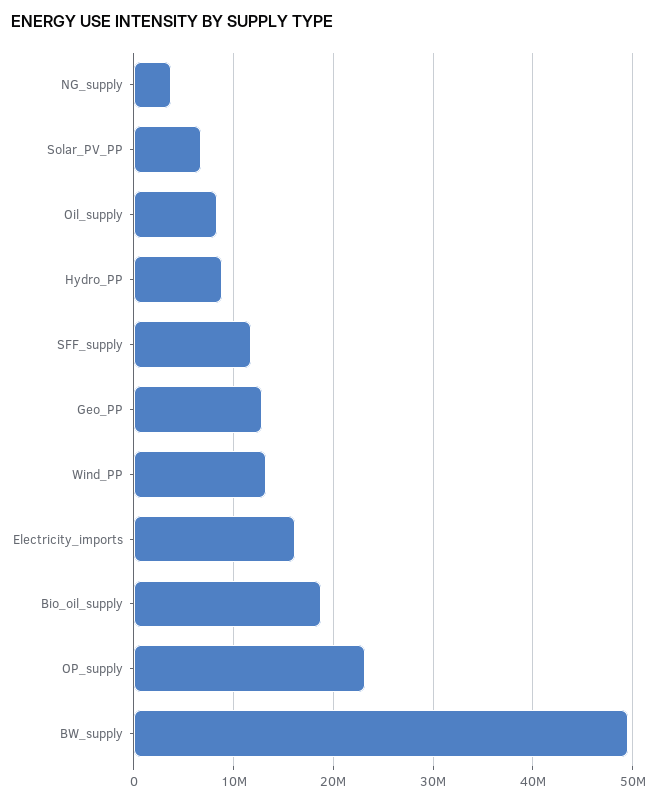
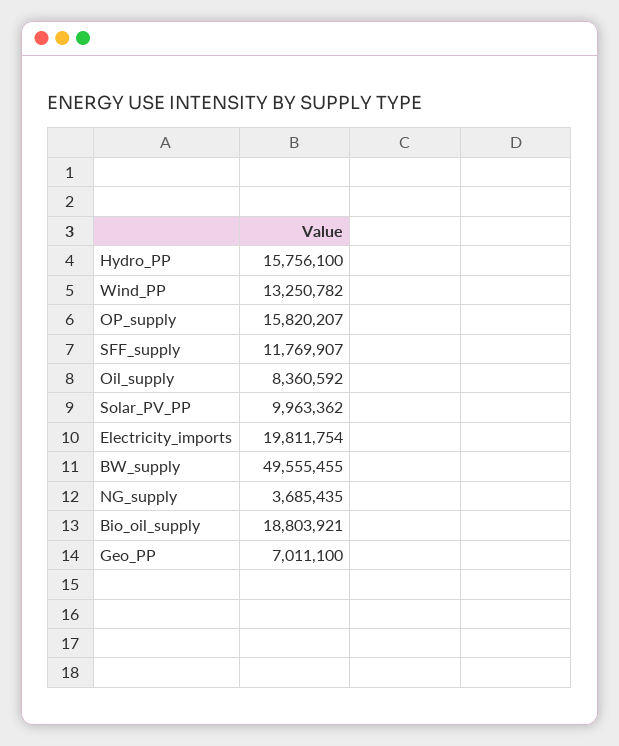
  {
    "NG_supply": 3685435,
-   "Solar_PV_PP": 7000000,
+   "Solar_PV_PP": 9963362,
    "Oil_supply": 8360592,
-   "Hydro_PP": 9000000,
+   "Hydro_PP": 15756100,
    "SFF_supply": 11769907,
-   "Geo_PP": 13000000,
+   "Geo_PP": 7011100,
    "Wind_PP": 13250782,
-   "Electricity_imports": 16000000,
+   "Electricity_imports": 19811754,
    "Bio_oil_supply": 18803921,
-   "OP_supply": 23000000,
+   "OP_supply": 15820207,
    "BW_supply": 49555455
  }

